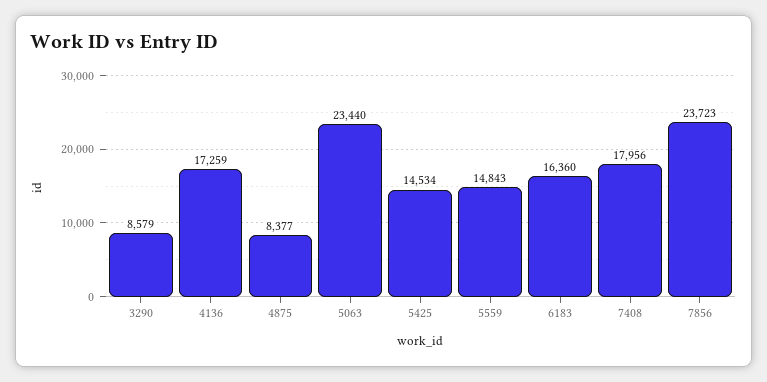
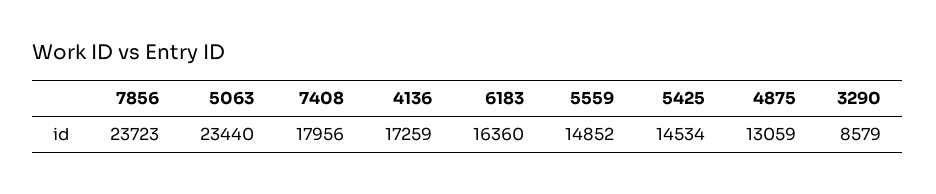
  {
    "3290": 8579,
    "4136": 17259,
-   "4875": 8377,
+   "4875": 13059,
    "5063": 23440,
    "5425": 14534,
-   "5559": 14843,
+   "5559": 14852,
    "6183": 16360,
    "7408": 17956,
    "7856": 23723
  }

